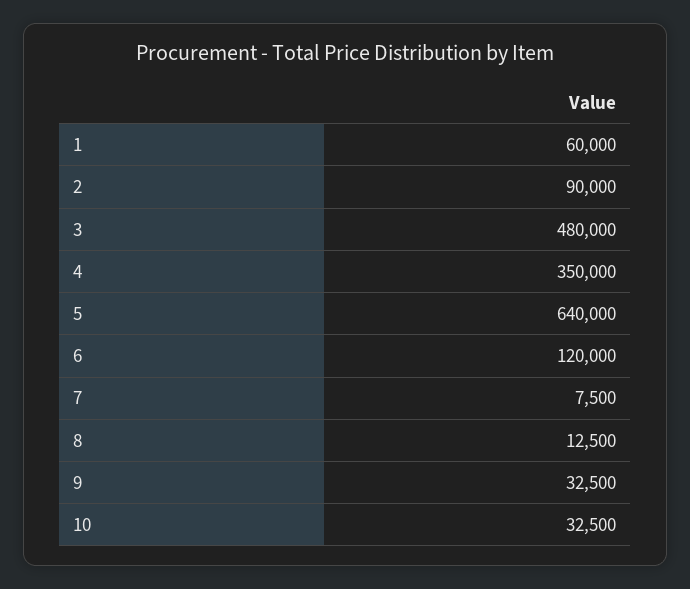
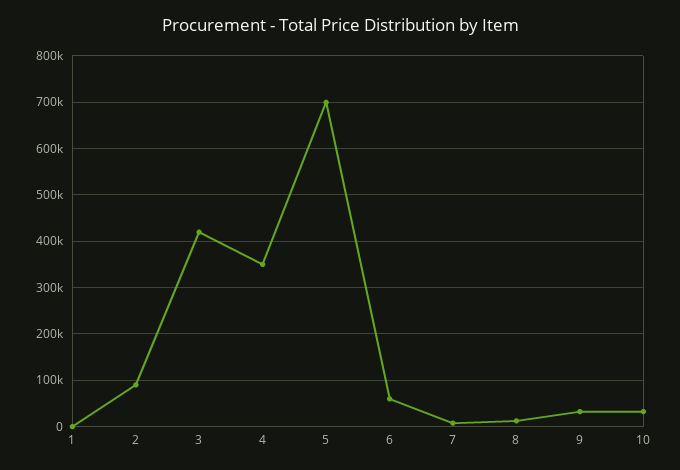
  {
-   "1": 60000,
+   "1": 0,
    "2": 90000,
-   "3": 480000,
+   "3": 420000,
    "4": 350000,
-   "5": 640000,
+   "5": 700000,
-   "6": 120000,
+   "6": 60000,
    "7": 7500,
    "8": 12500,
    "9": 32500,
    "10": 32500
  }

